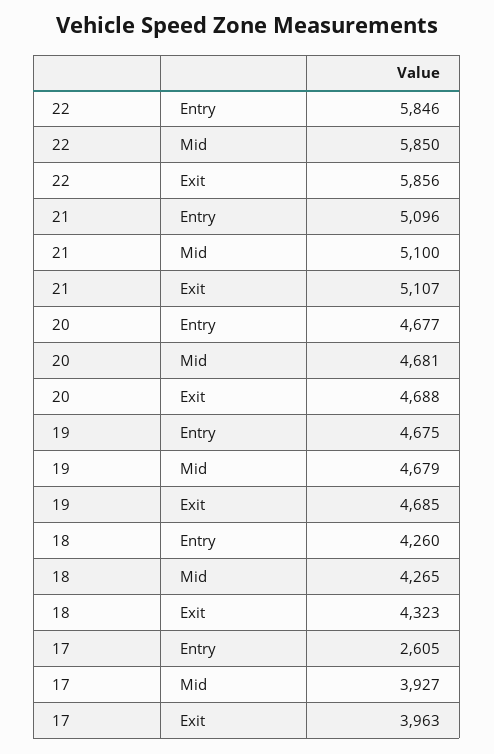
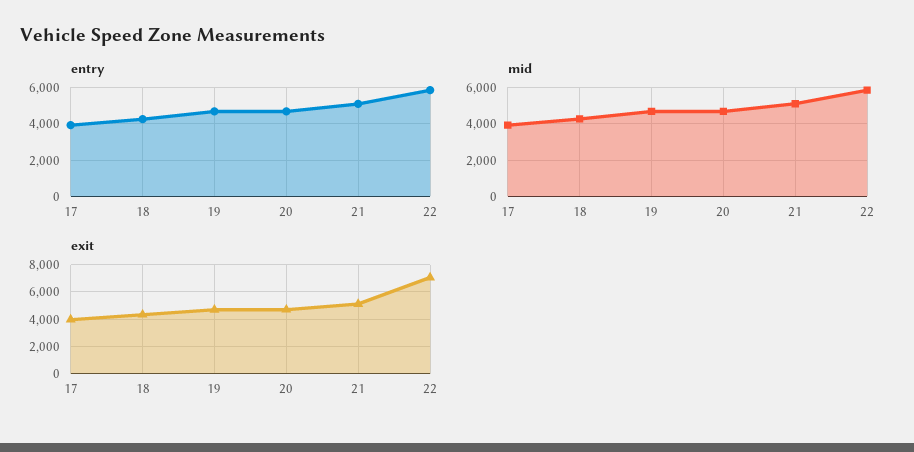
  {
    "Entry": {
      "22": 5846,
      "21": 5096,
      "20": 4677,
      "19": 4675,
      "18": 4260,
-     "17": 2605
+     "17": 4000
    },
    "Mid": {
      "22": 5850,
      "21": 5100,
      "20": 4681,
      "19": 4679,
      "18": 4265,
      "17": 3927
    },
    "Exit": {
-     "22": 5856,
+     "22": 7000,
      "21": 5107,
      "20": 4688,
      "19": 4685,
      "18": 4323,
      "17": 3963
    }
  }

